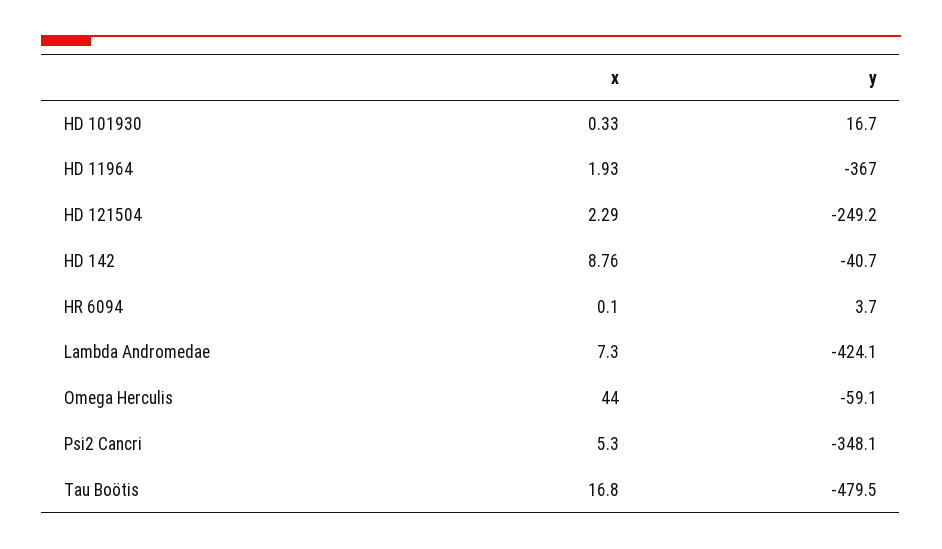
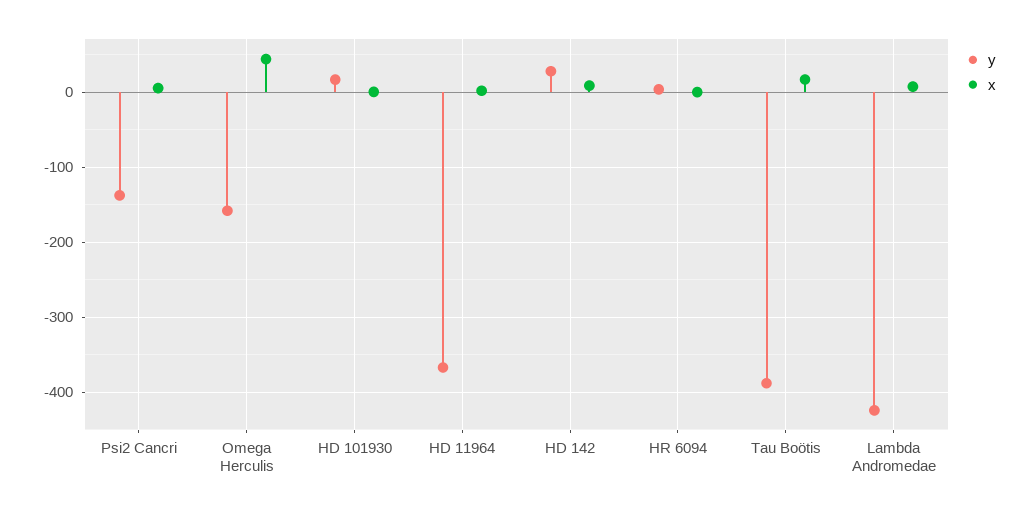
  {
    "x": {
      "HD 101930": 0.33,
      "HD 11964": 1.93,
-     "HD 121504": 2.29,
      "HD 142": 8.76,
      "HR 6094": 0.1,
      "Lambda Andromedae": 7.3,
      "Omega Herculis": 44,
      "Psi2 Cancri": 5.3,
      "Tau Boötis": 16.8
    },
    "y": {
      "HD 101930": 16.7,
      "HD 11964": -367,
-     "HD 121504": -249.2,
-     "HD 142": -40.7,
+     "HD 142": 30,
      "HR 6094": 3.7,
      "Lambda Andromedae": -424.1,
-     "Omega Herculis": -59.1,
+     "Omega Herculis": -160,
-     "Psi2 Cancri": -348.1,
+     "Psi2 Cancri": -140,
-     "Tau Boötis": -479.5
+     "Tau Boötis": -390
    }
  }

